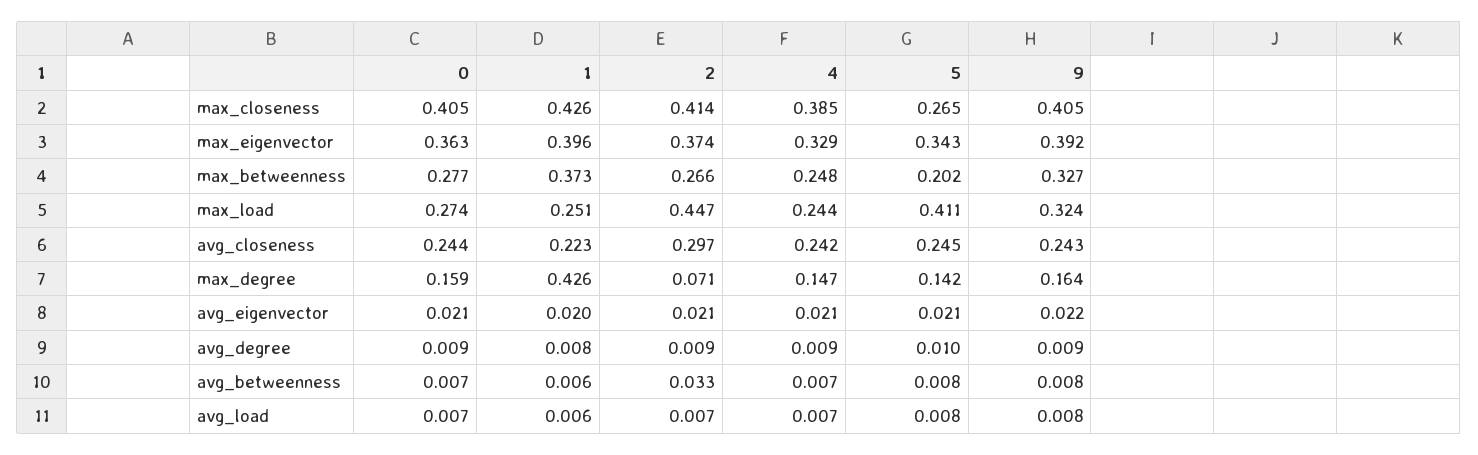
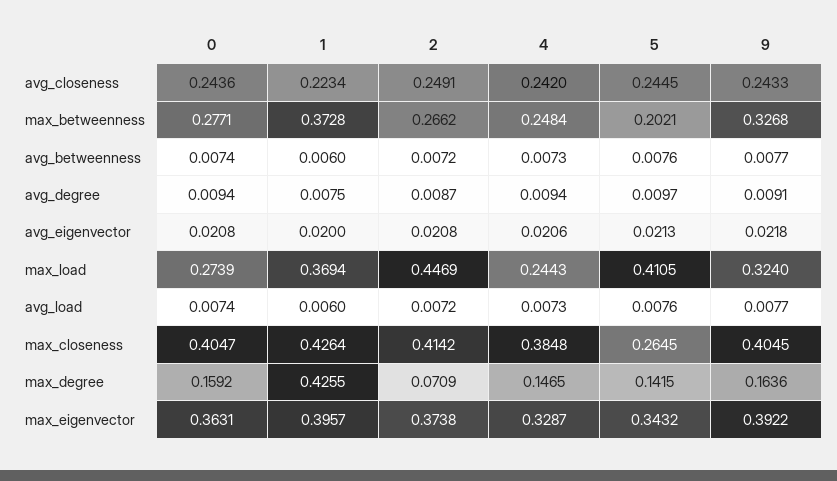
  {
    "0": {
      "max_closeness": 0.4047,
      "max_eigenvector": 0.3631,
      "max_betweenness": 0.2771,
      "max_load": 0.2739,
      "avg_closeness": 0.2436,
      "max_degree": 0.1592,
      "avg_eigenvector": 0.0208,
      "avg_degree": 0.0094,
      "avg_betweenness": 0.0074,
      "avg_load": 0.0074
    },
    "1": {
      "max_closeness": 0.4264,
      "max_eigenvector": 0.3957,
      "max_betweenness": 0.3728,
-     "max_load": 0.251,
+     "max_load": 0.3694,
      "avg_closeness": 0.2234,
      "max_degree": 0.4255,
      "avg_eigenvector": 0.02,
      "avg_degree": 0.0075,
      "avg_betweenness": 0.006,
      "avg_load": 0.006
    },
    "2": {
      "max_closeness": 0.4142,
      "max_eigenvector": 0.3738,
      "max_betweenness": 0.2662,
      "max_load": 0.4469,
-     "avg_closeness": 0.297,
+     "avg_closeness": 0.2491,
      "max_degree": 0.0709,
      "avg_eigenvector": 0.0208,
      "avg_degree": 0.0087,
-     "avg_betweenness": 0.033,
+     "avg_betweenness": 0.0072,
      "avg_load": 0.0072
    },
    "4": {
      "max_closeness": 0.3848,
      "max_eigenvector": 0.3287,
      "max_betweenness": 0.2484,
      "max_load": 0.2443,
      "avg_closeness": 0.242,
      "max_degree": 0.1465,
      "avg_eigenvector": 0.0206,
      "avg_degree": 0.0094,
      "avg_betweenness": 0.0073,
      "avg_load": 0.0073
    },
    "5": {
      "max_closeness": 0.2645,
      "max_eigenvector": 0.3432,
      "max_betweenness": 0.2021,
      "max_load": 0.4105,
      "avg_closeness": 0.2445,
      "max_degree": 0.1415,
      "avg_eigenvector": 0.0213,
      "avg_degree": 0.0097,
      "avg_betweenness": 0.0076,
      "avg_load": 0.0076
    },
    "9": {
      "max_closeness": 0.4045,
      "max_eigenvector": 0.3922,
      "max_betweenness": 0.3268,
      "max_load": 0.324,
      "avg_closeness": 0.2433,
      "max_degree": 0.1636,
      "avg_eigenvector": 0.0218,
      "avg_degree": 0.0091,
      "avg_betweenness": 0.0077,
      "avg_load": 0.0077
    }
  }

